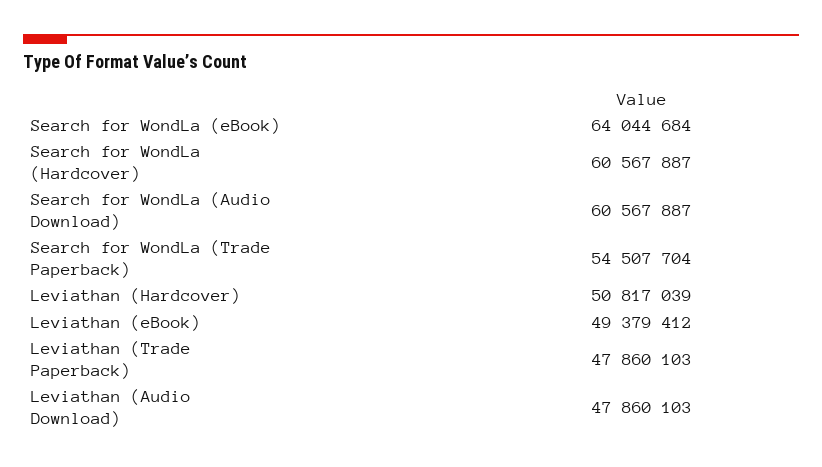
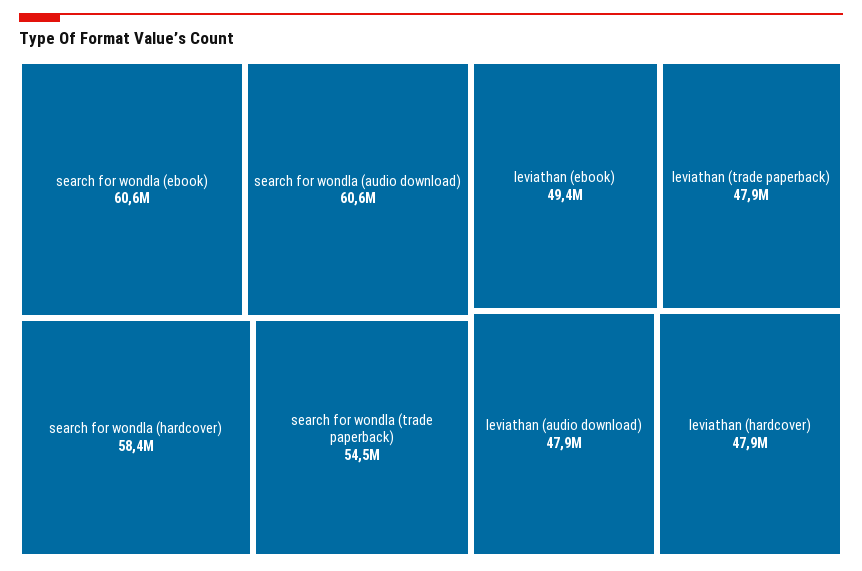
  {
-   "Search for WondLa (eBook)": 64044684,
+   "Search for WondLa (eBook)": 60600000,
-   "Search for WondLa (Hardcover)": 60567887,
+   "Search for WondLa (Hardcover)": 58400000,
    "Search for WondLa (Audio Download)": 60567887,
    "Search for WondLa (Trade Paperback)": 54507704,
-   "Leviathan (Hardcover)": 50817039,
+   "Leviathan (Hardcover)": 47900000,
    "Leviathan (eBook)": 49379412,
    "Leviathan (Trade Paperback)": 47860103,
    "Leviathan (Audio Download)": 47860103
  }

